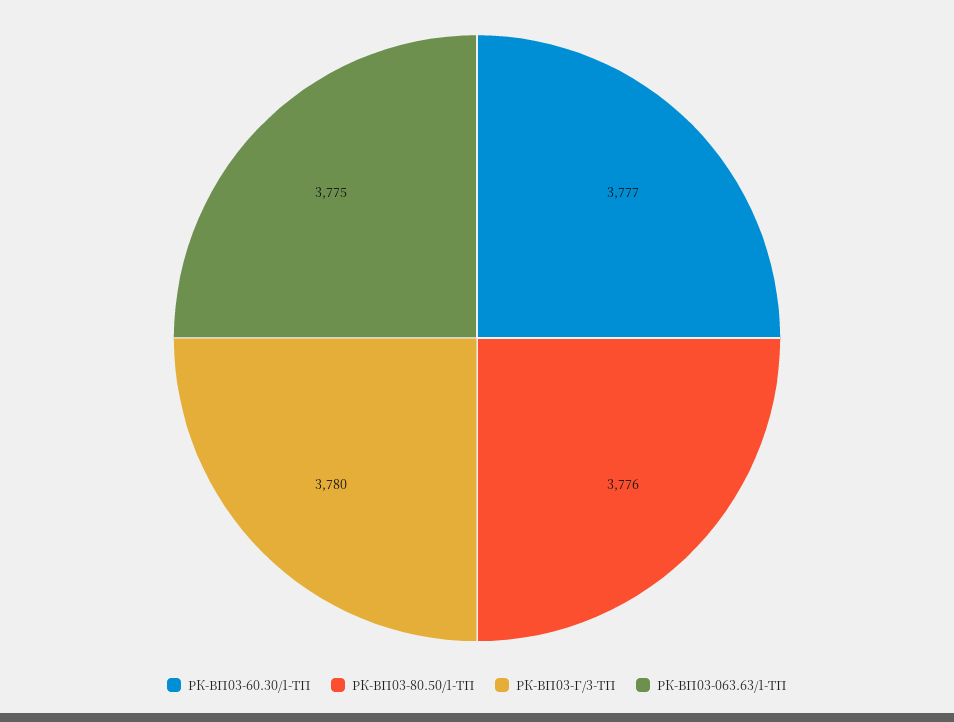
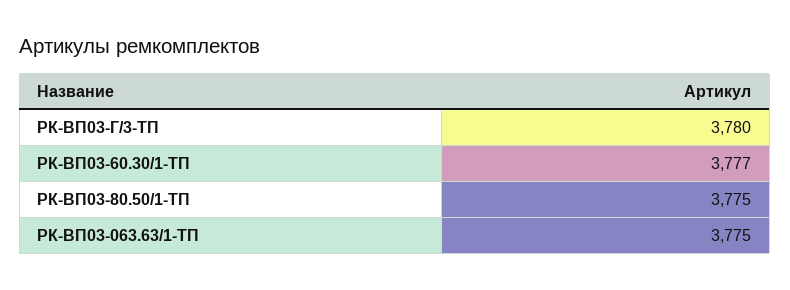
  {
    "РК-ВП03-60.30/1-ТП": 3777,
-   "РК-ВП03-80.50/1-ТП": 3776,
+   "РК-ВП03-80.50/1-ТП": 3775,
    "РК-ВП03-Г/3-ТП": 3780,
    "РК-ВП03-063.63/1-ТП": 3775
  }

